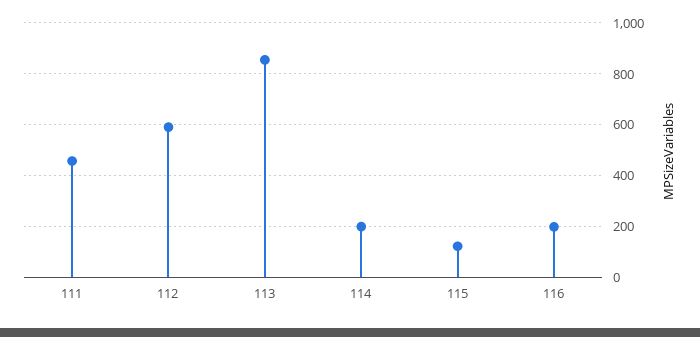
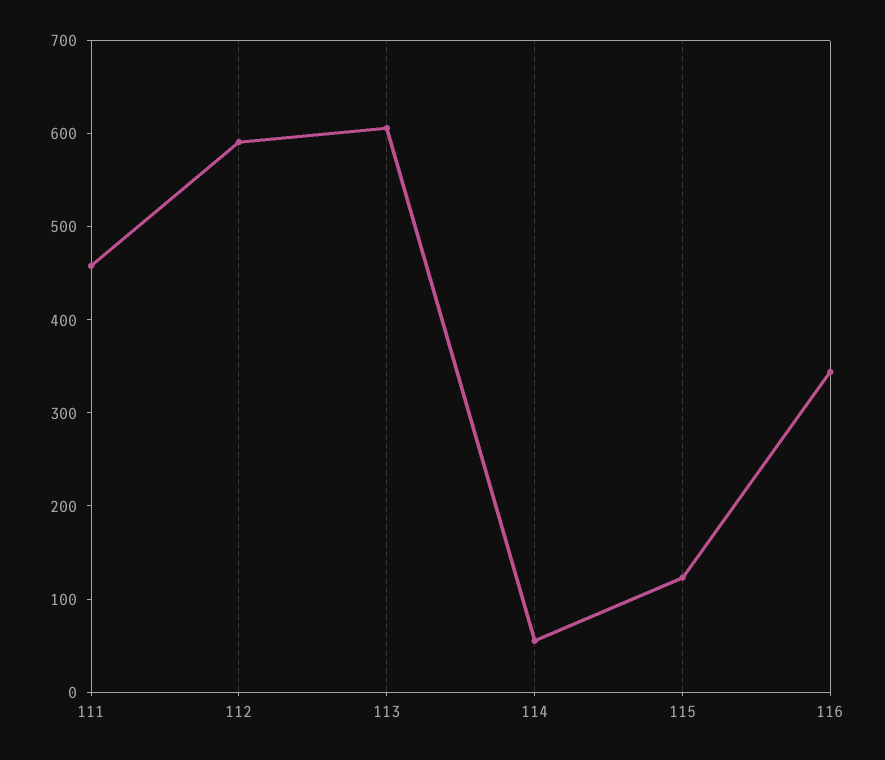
  {
    "111": 460,
    "112": 600,
-   "113": 850,
+   "113": 600,
-   "114": 200,
+   "114": 60,
    "115": 120,
-   "116": 200
+   "116": 340
  }

